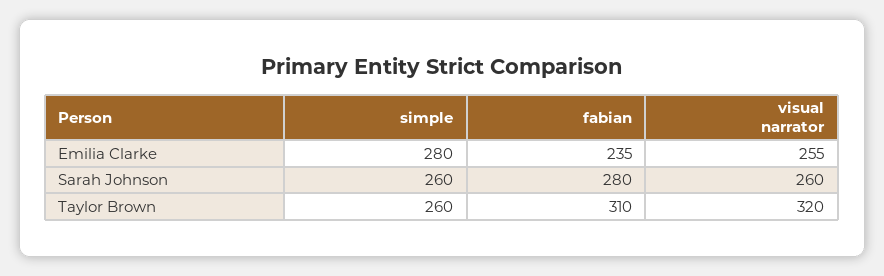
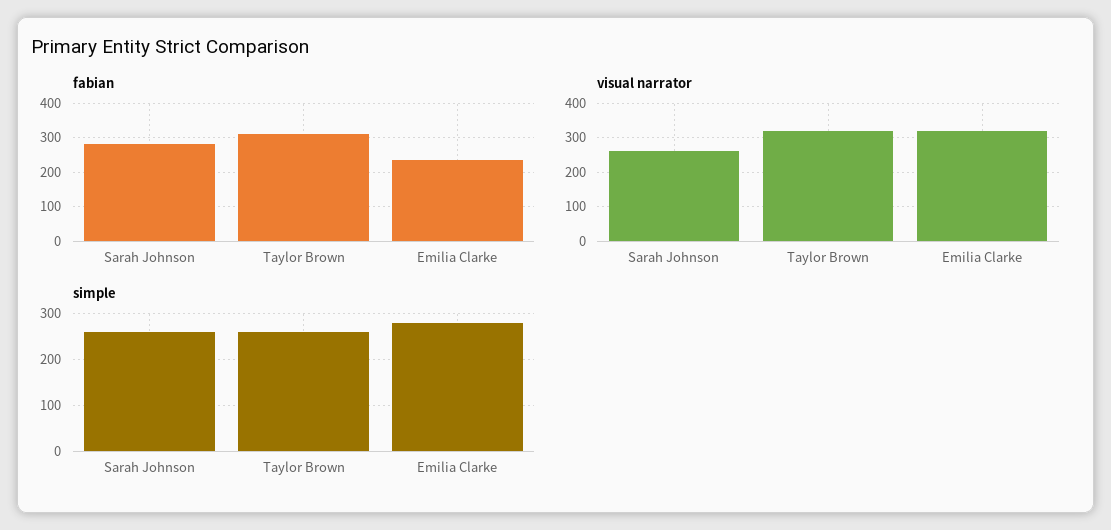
  {
    "simple": {
      "Emilia Clarke": 280,
      "Sarah Johnson": 260,
      "Taylor Brown": 260
    },
    "fabian": {
      "Emilia Clarke": 235,
      "Sarah Johnson": 280,
      "Taylor Brown": 310
    },
    "visual narrator": {
-     "Emilia Clarke": 255,
+     "Emilia Clarke": 320,
      "Sarah Johnson": 260,
      "Taylor Brown": 320
    }
  }

